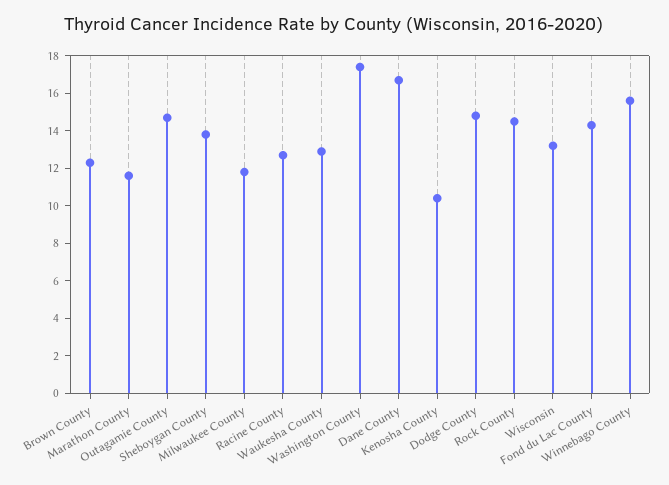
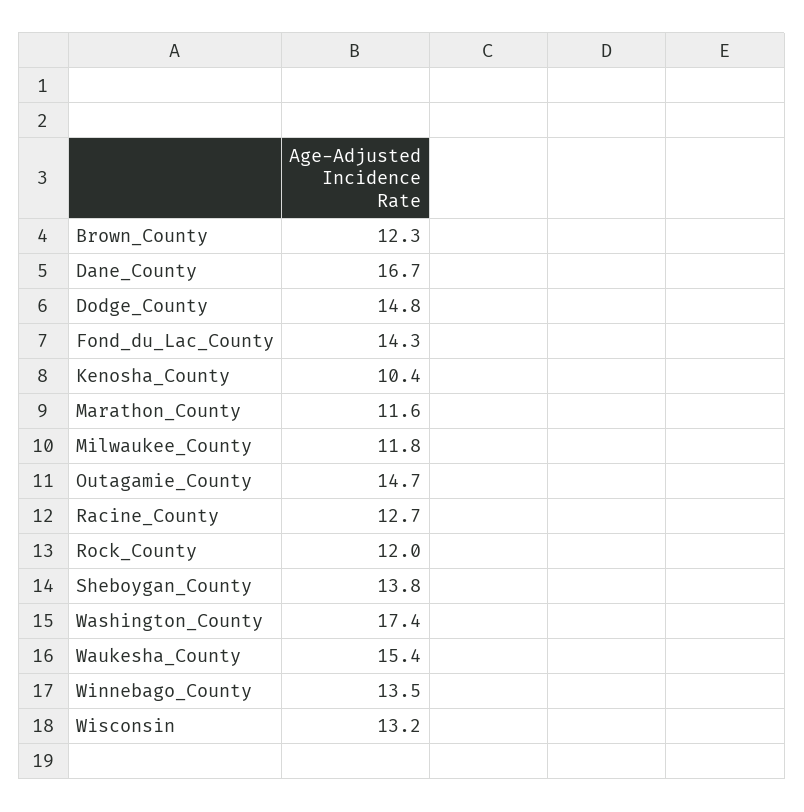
  {
    "Brown County": 12.3,
    "Marathon County": 11.6,
    "Outagamie County": 14.7,
    "Sheboygan County": 13.8,
    "Milwaukee County": 11.8,
    "Racine County": 12.7,
-   "Waukesha County": 13,
+   "Waukesha County": 15.4,
    "Washington County": 17.4,
    "Dane County": 16.7,
    "Kenosha County": 10.4,
    "Dodge County": 14.8,
-   "Rock County": 14.5,
+   "Rock County": 12,
    "Wisconsin": 13.2,
    "Fond du Lac County": 14.3,
-   "Winnebago County": 15.5
+   "Winnebago County": 13.5
  }

